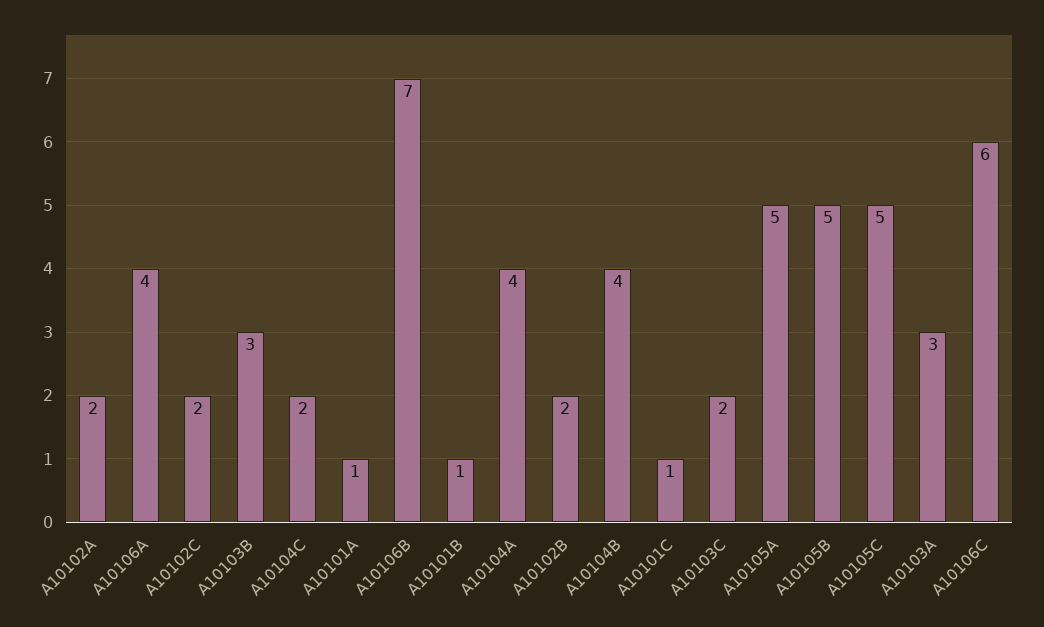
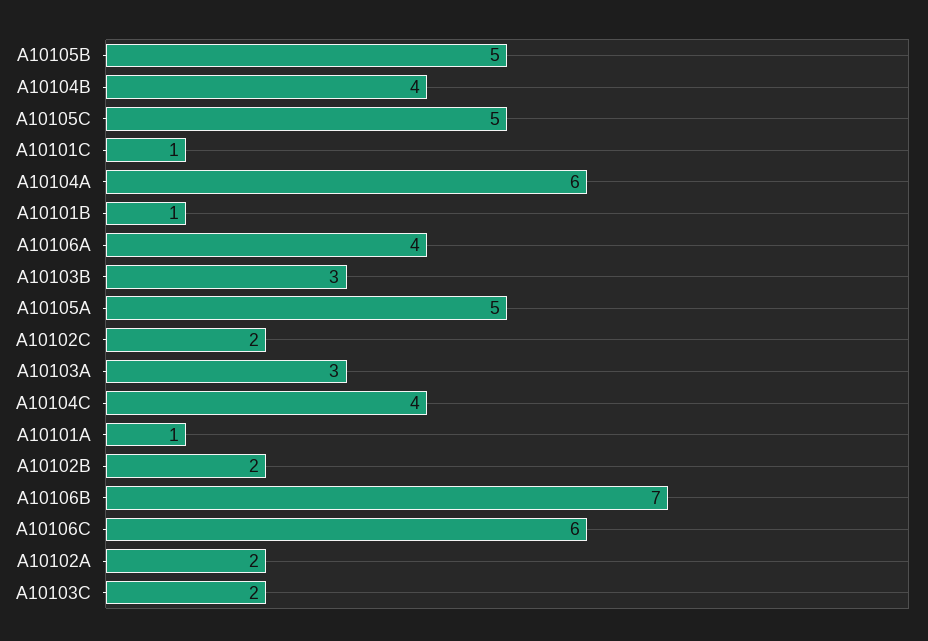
  {
    "A10102A": 2,
    "A10106A": 4,
    "A10102C": 2,
    "A10103B": 3,
-   "A10104C": 2,
+   "A10104C": 4,
    "A10101A": 1,
    "A10106B": 7,
    "A10101B": 1,
-   "A10104A": 4,
+   "A10104A": 6,
    "A10102B": 2,
    "A10104B": 4,
    "A10101C": 1,
    "A10103C": 2,
    "A10105A": 5,
    "A10105B": 5,
    "A10105C": 5,
    "A10103A": 3,
    "A10106C": 6
  }

